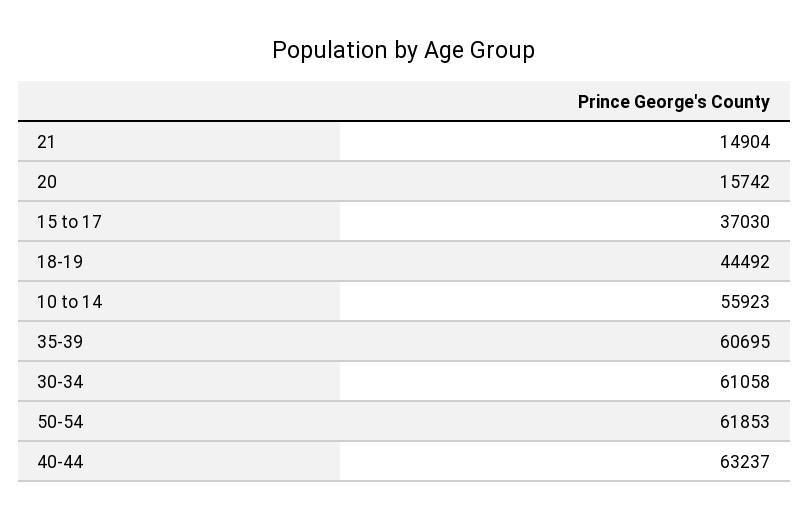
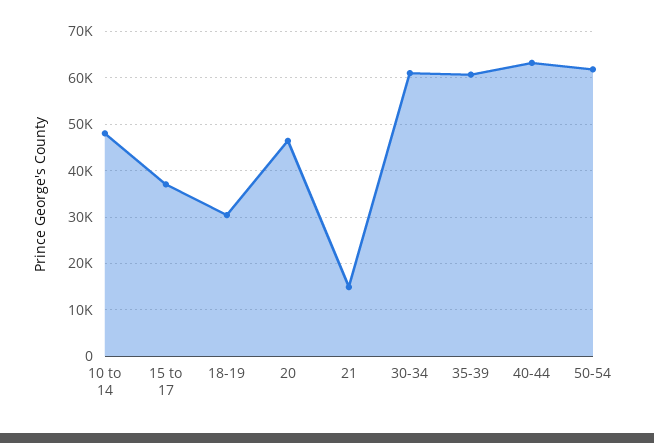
  {
    "21": 14904,
-   "20": 15742,
+   "20": 46000,
    "15 to 17": 37030,
-   "18-19": 44492,
+   "18-19": 30000,
-   "10 to 14": 55923,
+   "10 to 14": 48000,
    "35-39": 60695,
    "30-34": 61058,
    "50-54": 61853,
    "40-44": 63237
  }

